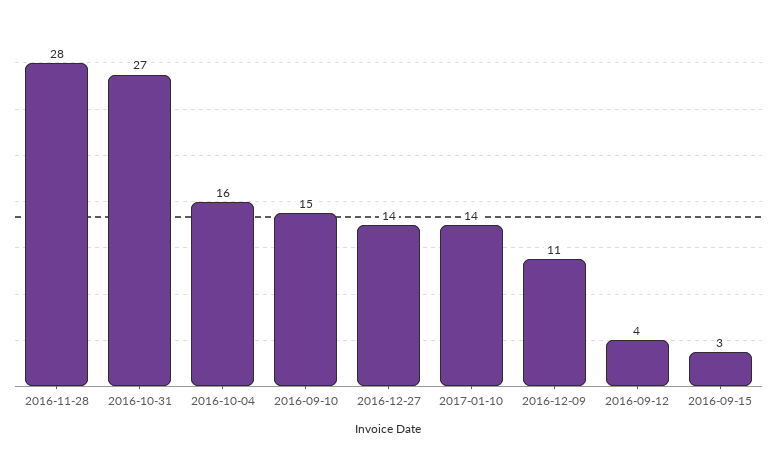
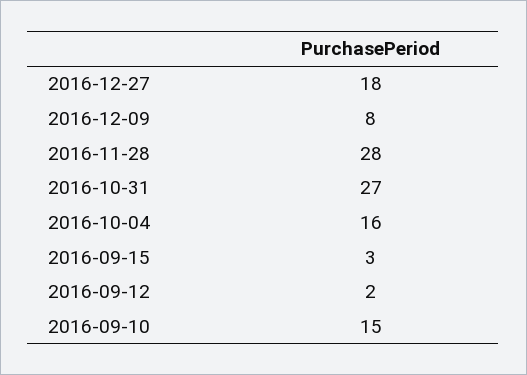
  {
    "2016-11-28": 28,
    "2016-10-31": 27,
    "2016-10-04": 16,
    "2016-09-10": 15,
-   "2016-12-27": 14,
+   "2016-12-27": 18,
-   "2017-01-10": 14,
-   "2016-12-09": 11,
+   "2016-12-09": 8,
-   "2016-09-12": 4,
+   "2016-09-12": 2,
    "2016-09-15": 3
  }

